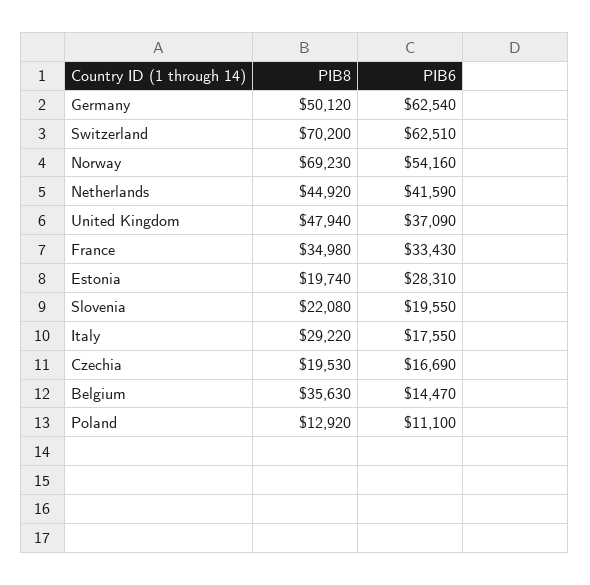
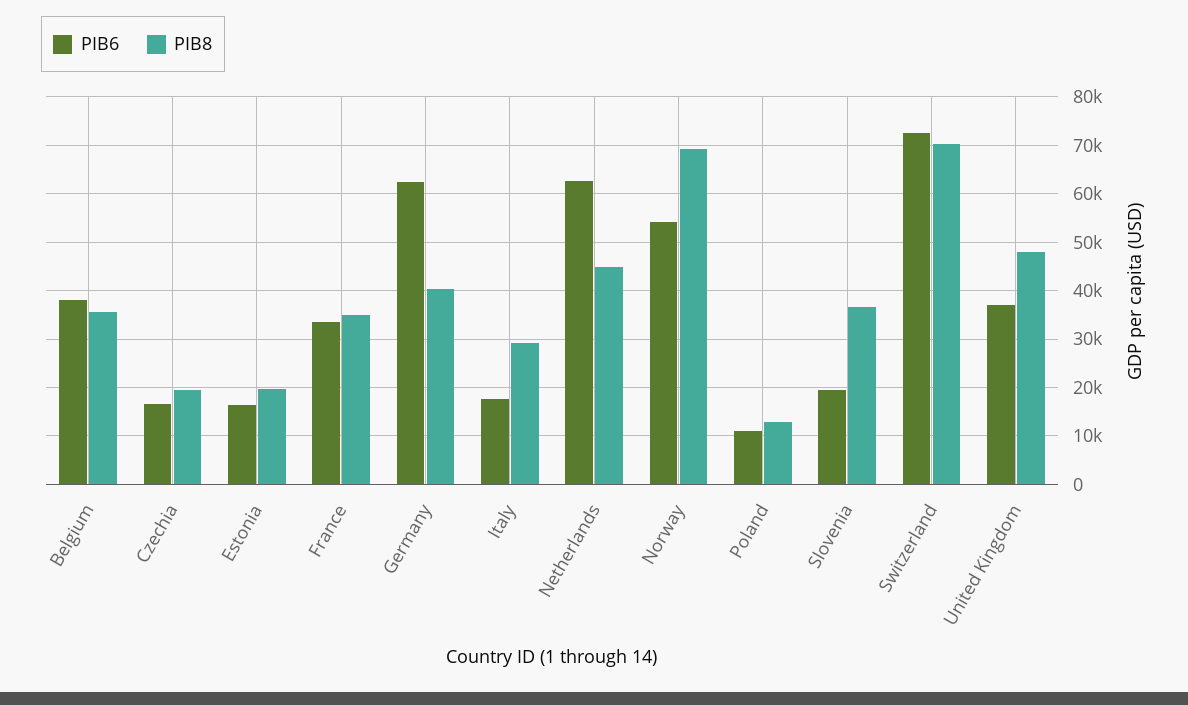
  {
    "PIB8": {
-     "Germany": 50120,
+     "Germany": 40000,
      "Switzerland": 70200,
      "Norway": 69230,
      "Netherlands": 44920,
      "United Kingdom": 47940,
      "France": 34980,
      "Estonia": 19740,
-     "Slovenia": 22080,
+     "Slovenia": 36000,
      "Italy": 29220,
      "Czechia": 19530,
      "Belgium": 35630,
      "Poland": 12920
    },
    "PIB6": {
      "Germany": 62540,
-     "Switzerland": 62510,
+     "Switzerland": 72000,
      "Norway": 54160,
-     "Netherlands": 41590,
+     "Netherlands": 62000,
      "United Kingdom": 37090,
      "France": 33430,
-     "Estonia": 28310,
+     "Estonia": 16000,
      "Slovenia": 19550,
      "Italy": 17550,
      "Czechia": 16690,
-     "Belgium": 14470,
+     "Belgium": 38000,
      "Poland": 11100
    }
  }

